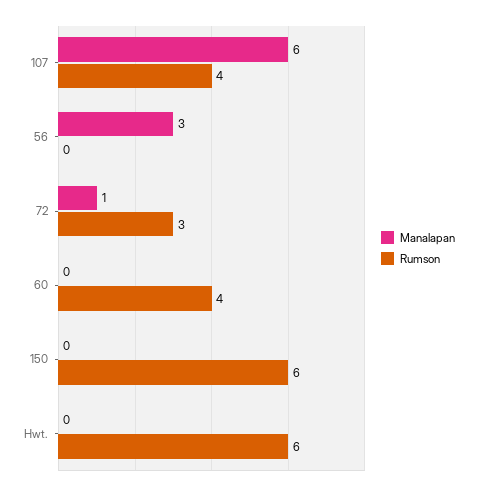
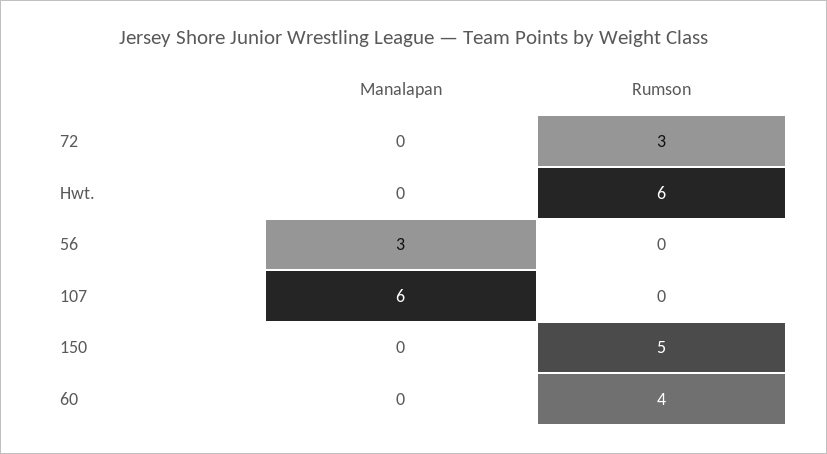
  {
    "Manalapan": {
      "107": 6,
      "56": 3,
-     "72": 1,
+     "72": 0,
      "60": 0,
      "150": 0,
      "Hwt.": 0
    },
    "Rumson": {
-     "107": 4,
+     "107": 0,
      "56": 0,
      "72": 3,
      "60": 4,
-     "150": 6,
+     "150": 5,
      "Hwt.": 6
    }
  }

